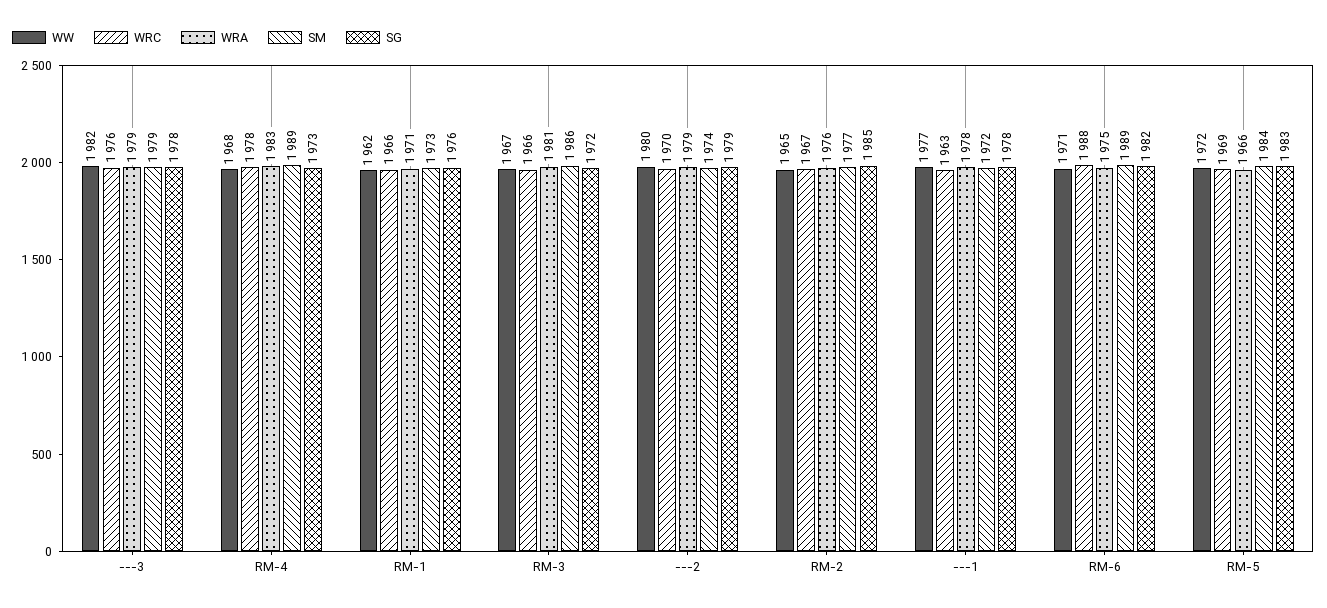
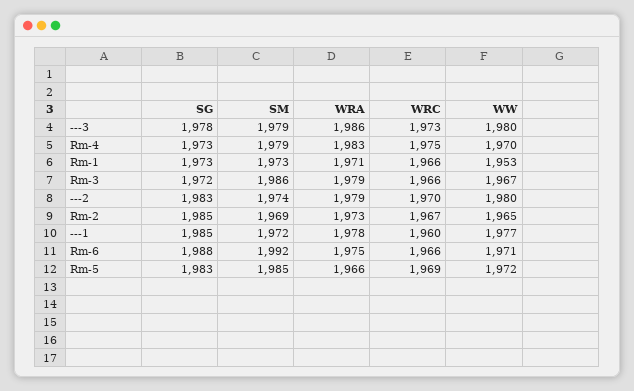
  {
    "WW": {
-     "---3": 1982,
+     "---3": 1980,
-     "RM-4": 1968,
+     "RM-4": 1970,
-     "RM-1": 1962,
+     "RM-1": 1953,
      "RM-3": 1967,
      "---2": 1980,
      "RM-2": 1965,
      "---1": 1977,
      "RM-6": 1971,
      "RM-5": 1972
    },
    "WRC": {
-     "---3": 1976,
+     "---3": 1973,
-     "RM-4": 1978,
+     "RM-4": 1975,
      "RM-1": 1966,
      "RM-3": 1966,
      "---2": 1970,
      "RM-2": 1967,
-     "---1": 1963,
+     "---1": 1960,
-     "RM-6": 1988,
+     "RM-6": 1966,
      "RM-5": 1969
    },
    "WRA": {
-     "---3": 1979,
+     "---3": 1986,
      "RM-4": 1983,
      "RM-1": 1971,
-     "RM-3": 1981,
+     "RM-3": 1979,
      "---2": 1979,
-     "RM-2": 1976,
+     "RM-2": 1973,
      "---1": 1978,
      "RM-6": 1975,
      "RM-5": 1966
    },
    "SM": {
      "---3": 1979,
-     "RM-4": 1989,
+     "RM-4": 1979,
      "RM-1": 1973,
      "RM-3": 1986,
      "---2": 1974,
-     "RM-2": 1977,
+     "RM-2": 1969,
      "---1": 1972,
-     "RM-6": 1989,
+     "RM-6": 1992,
-     "RM-5": 1984
+     "RM-5": 1985
    },
    "SG": {
      "---3": 1978,
      "RM-4": 1973,
-     "RM-1": 1976,
+     "RM-1": 1973,
      "RM-3": 1972,
-     "---2": 1979,
+     "---2": 1983,
      "RM-2": 1985,
-     "---1": 1978,
+     "---1": 1985,
-     "RM-6": 1982,
+     "RM-6": 1988,
      "RM-5": 1983
    }
  }

